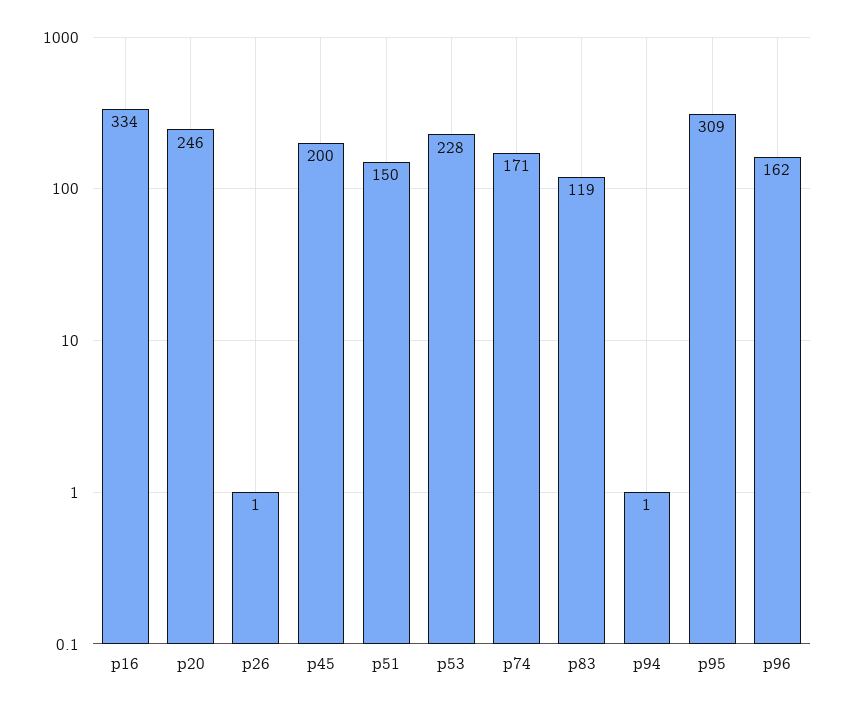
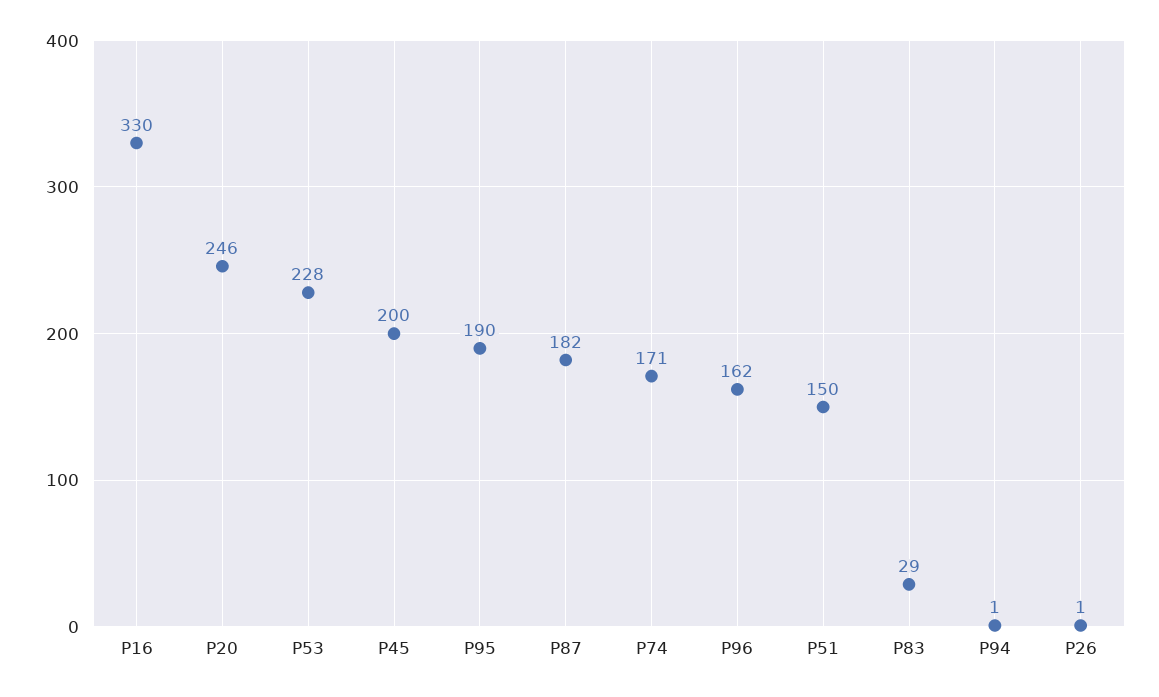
  {
-   "p16": 334,
+   "p16": 330,
    "p20": 246,
    "p26": 1,
    "p45": 200,
    "p51": 150,
    "p53": 228,
    "p74": 171,
-   "p83": 119,
+   "p83": 29,
    "p94": 1,
-   "p95": 309,
+   "p95": 190,
-   "p96": 162
+   "p96": 162,
+   "P87": 182
  }

